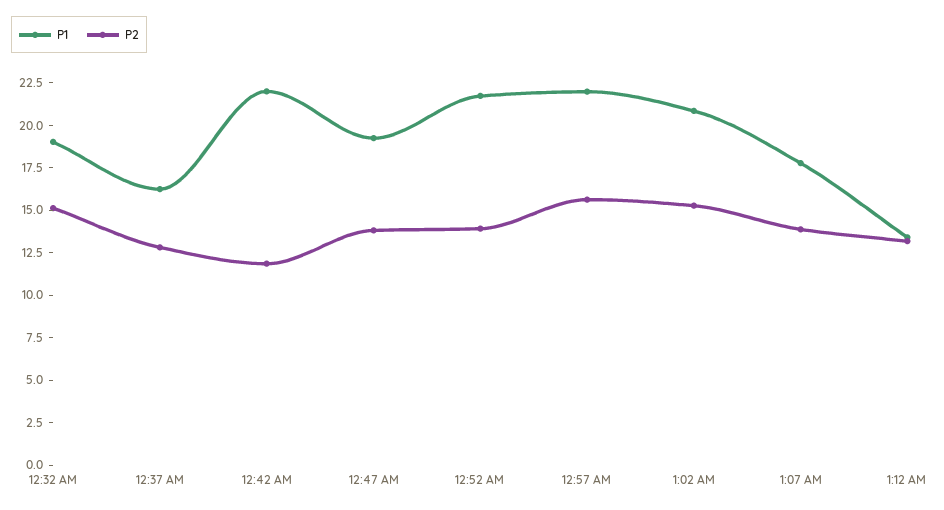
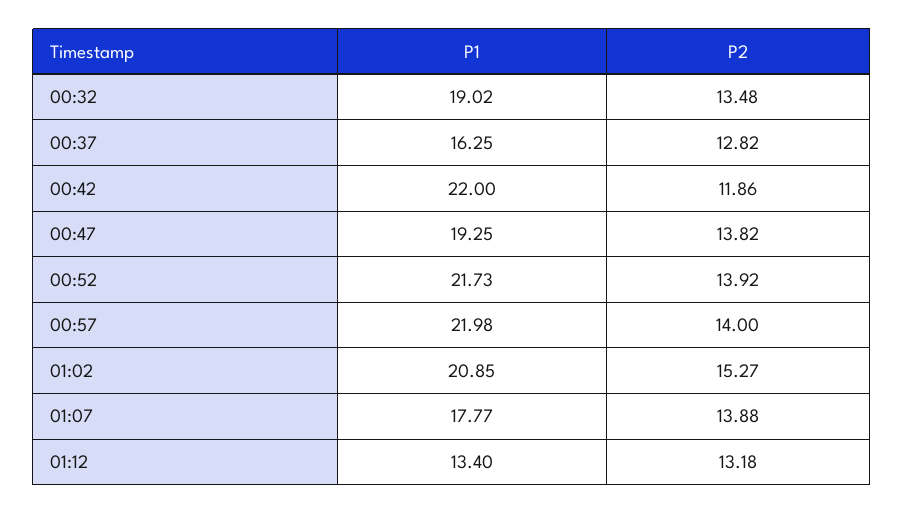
  {
    "P1": {
      "12:32 AM": 19.02,
      "12:37 AM": 16.25,
      "12:42 AM": 22,
      "12:47 AM": 19.25,
      "12:52 AM": 21.73,
      "12:57 AM": 21.98,
      "1:02 AM": 20.85,
      "1:07 AM": 17.77,
      "1:12 AM": 13.4
    },
    "P2": {
-     "12:32 AM": 15,
+     "12:32 AM": 13.48,
      "12:37 AM": 12.82,
      "12:42 AM": 11.86,
      "12:47 AM": 13.82,
      "12:52 AM": 13.92,
-     "12:57 AM": 15.5,
+     "12:57 AM": 14,
      "1:02 AM": 15.27,
      "1:07 AM": 13.88,
      "1:12 AM": 13.18
    }
  }

